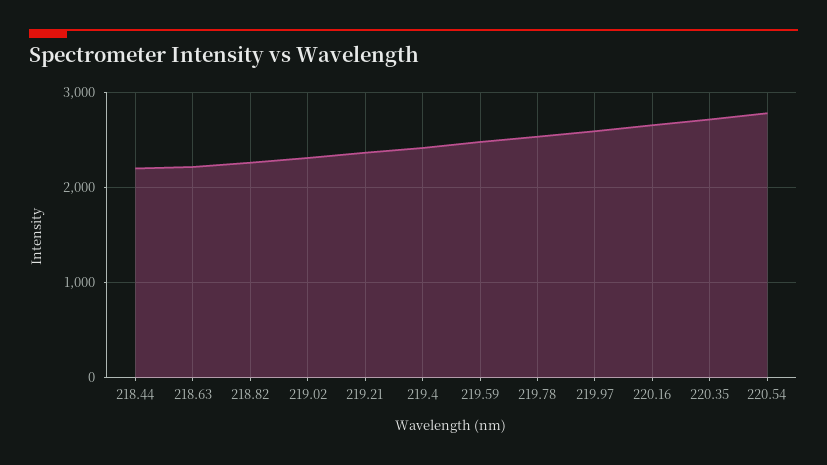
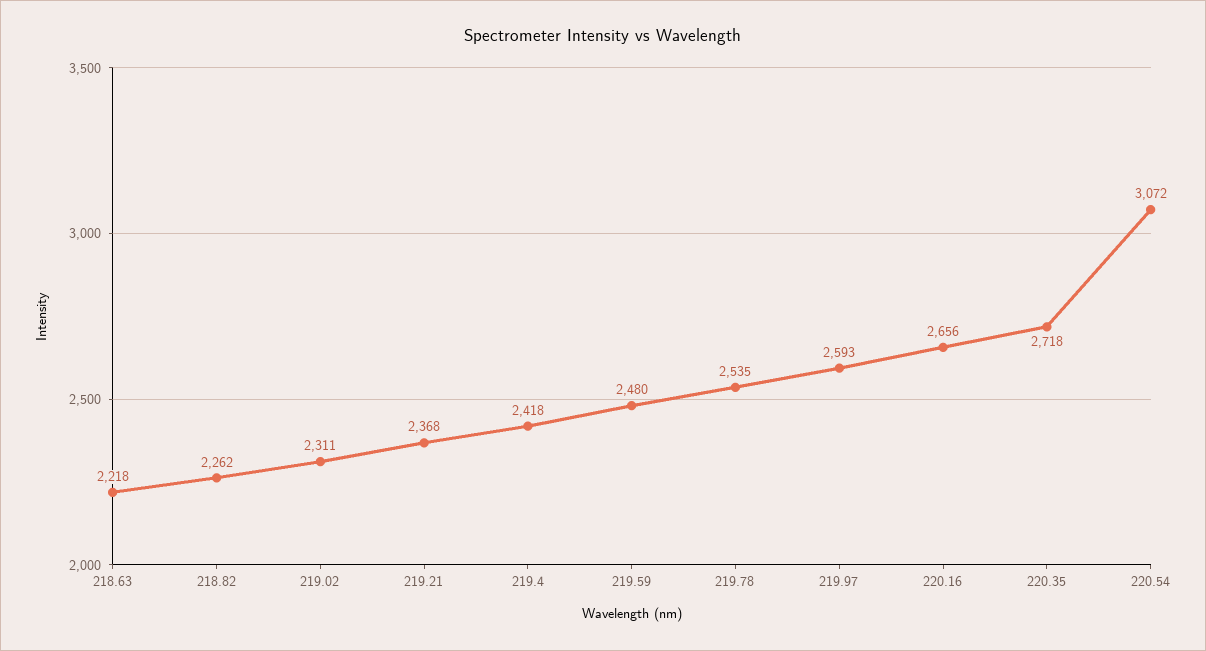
  {
-   "218.44": 2200,
    "218.63": 2218,
    "218.82": 2262,
    "219.02": 2311,
    "219.21": 2368,
    "219.4": 2418,
    "219.59": 2480,
    "219.78": 2535,
    "219.97": 2593,
    "220.16": 2656,
    "220.35": 2718,
-   "220.54": 2800
+   "220.54": 3072
  }

